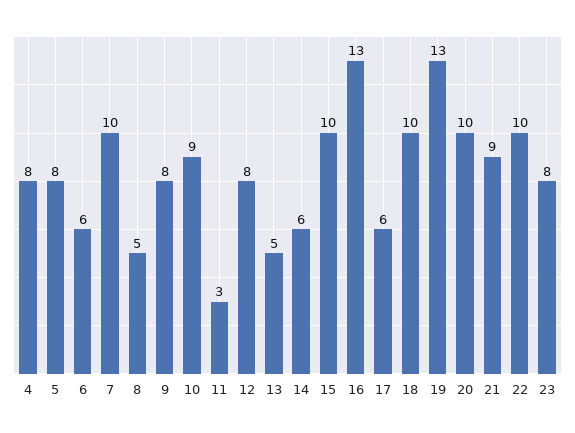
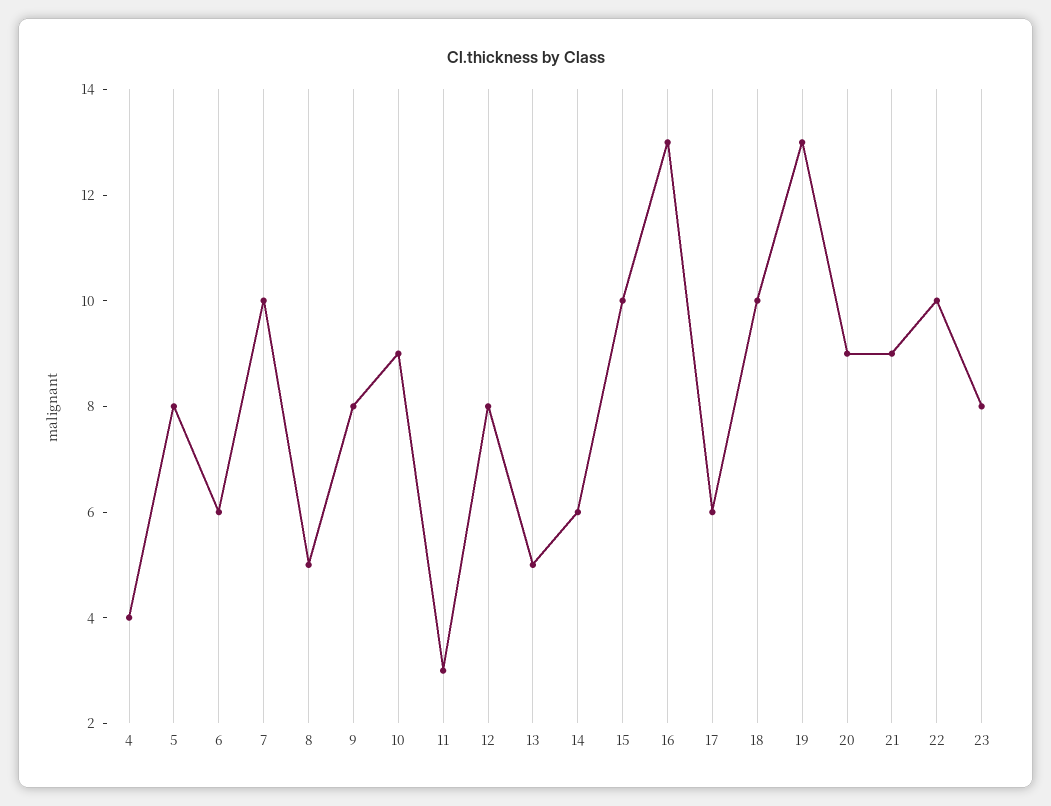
  {
-   "4": 8,
+   "4": 4,
    "5": 8,
    "6": 6,
    "7": 10,
    "8": 5,
    "9": 8,
    "10": 9,
    "11": 3,
    "12": 8,
    "13": 5,
    "14": 6,
    "15": 10,
    "16": 13,
    "17": 6,
    "18": 10,
    "19": 13,
-   "20": 10,
+   "20": 9,
    "21": 9,
    "22": 10,
    "23": 8
  }

